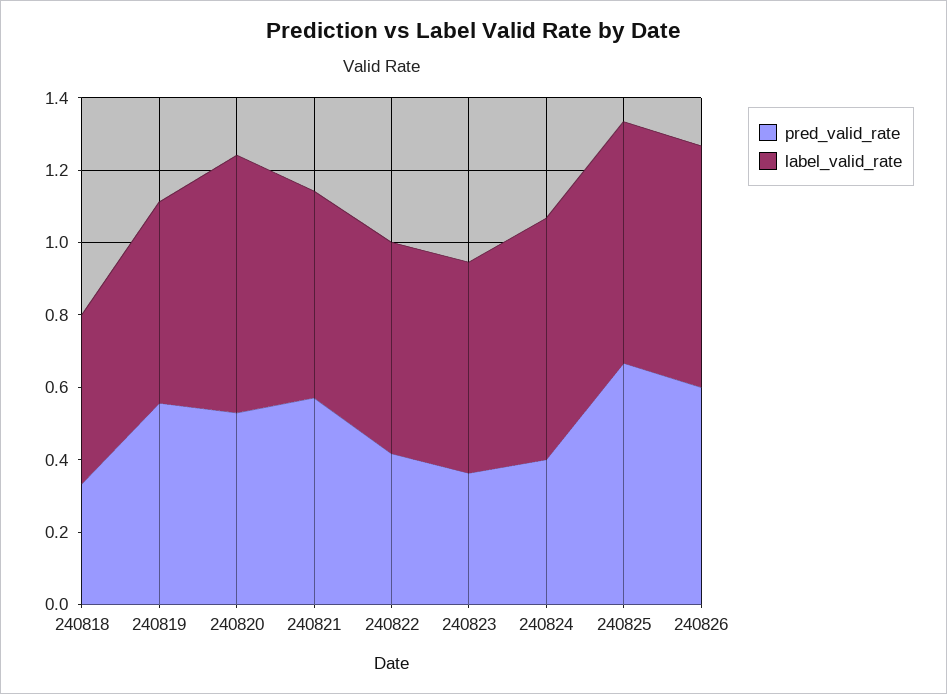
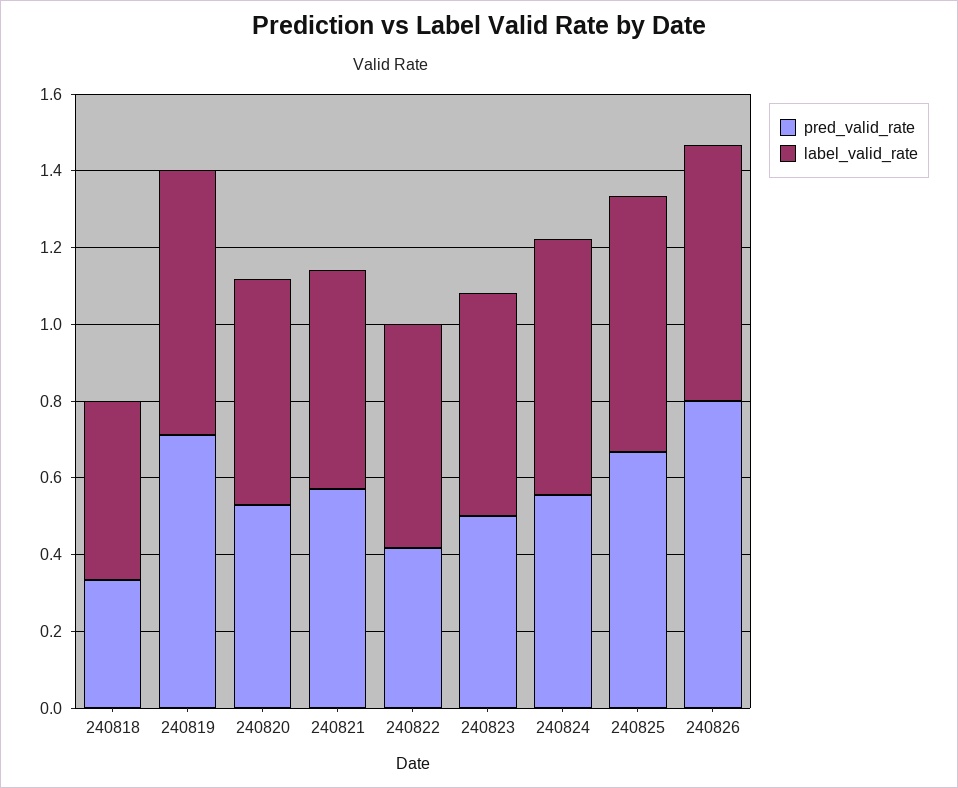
  {
    "pred_valid_rate": {
      "240818": 0.35,
-     "240819": 0.55,
+     "240819": 0.7,
      "240820": 0.55,
      "240821": 0.55,
      "240822": 0.4,
-     "240823": 0.35,
+     "240823": 0.5,
-     "240824": 0.4,
+     "240824": 0.55,
      "240825": 0.65,
-     "240826": 0.6
+     "240826": 0.8
    },
    "label_valid_rate": {
      "240818": 0.45,
-     "240819": 0.55,
+     "240819": 0.7,
-     "240820": 0.7,
+     "240820": 0.6,
      "240821": 0.55,
      "240822": 0.6,
      "240823": 0.6,
      "240824": 0.65,
      "240825": 0.65,
      "240826": 0.65
    }
  }

